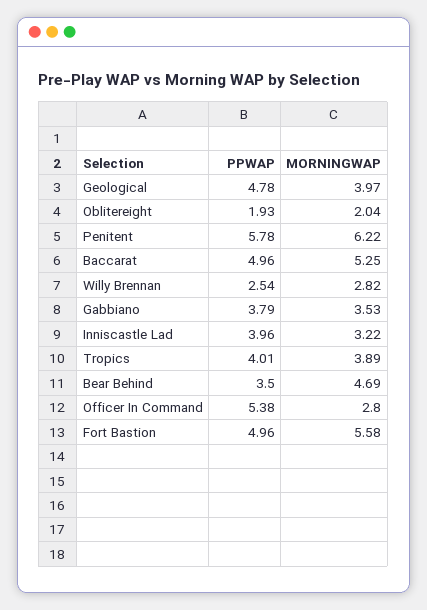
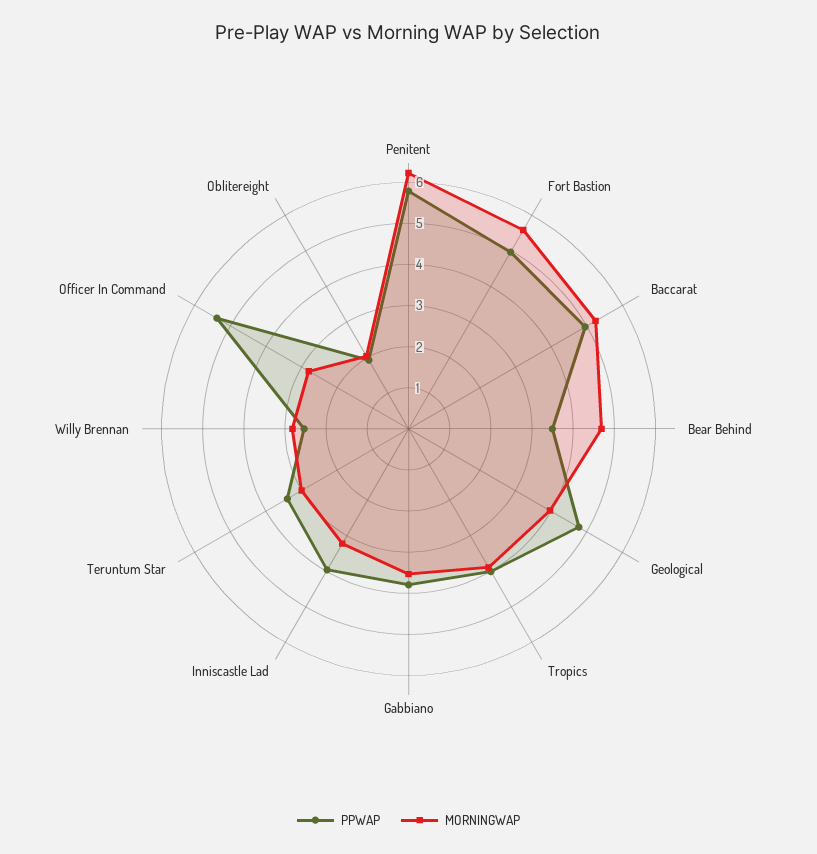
  {
    "PPWAP": {
      "Geological": 4.78,
      "Oblitereight": 1.93,
      "Penitent": 5.78,
      "Baccarat": 4.96,
      "Willy Brennan": 2.54,
      "Gabbiano": 3.79,
      "Inniscastle Lad": 3.96,
      "Tropics": 4.01,
      "Bear Behind": 3.5,
      "Officer In Command": 5.38,
-     "Fort Bastion": 4.96
+     "Fort Bastion": 4.96,
+     "Teruntum Star": 3.4
    },
    "MORNINGWAP": {
      "Geological": 3.97,
      "Oblitereight": 2.04,
      "Penitent": 6.22,
      "Baccarat": 5.25,
      "Willy Brennan": 2.82,
      "Gabbiano": 3.53,
      "Inniscastle Lad": 3.22,
      "Tropics": 3.89,
      "Bear Behind": 4.69,
      "Officer In Command": 2.8,
-     "Fort Bastion": 5.58
+     "Fort Bastion": 5.58,
+     "Teruntum Star": 3
    }
  }

